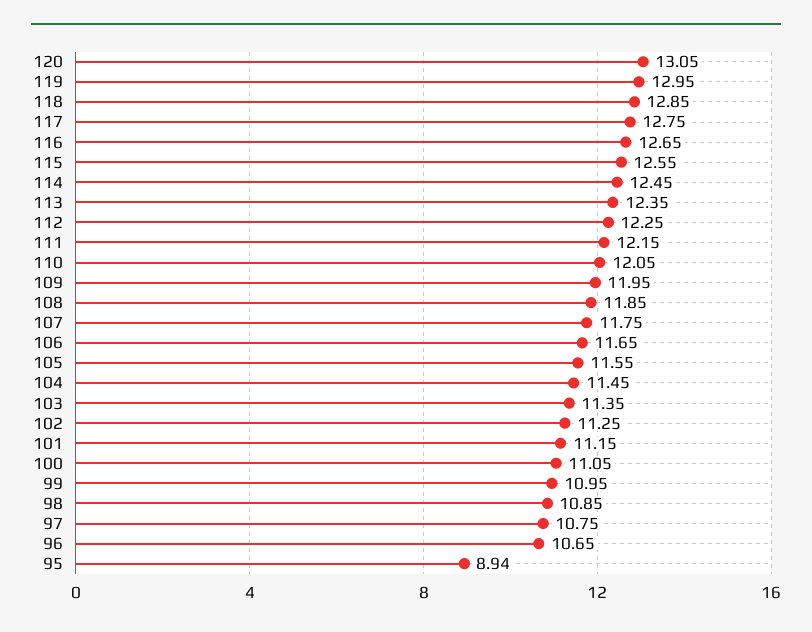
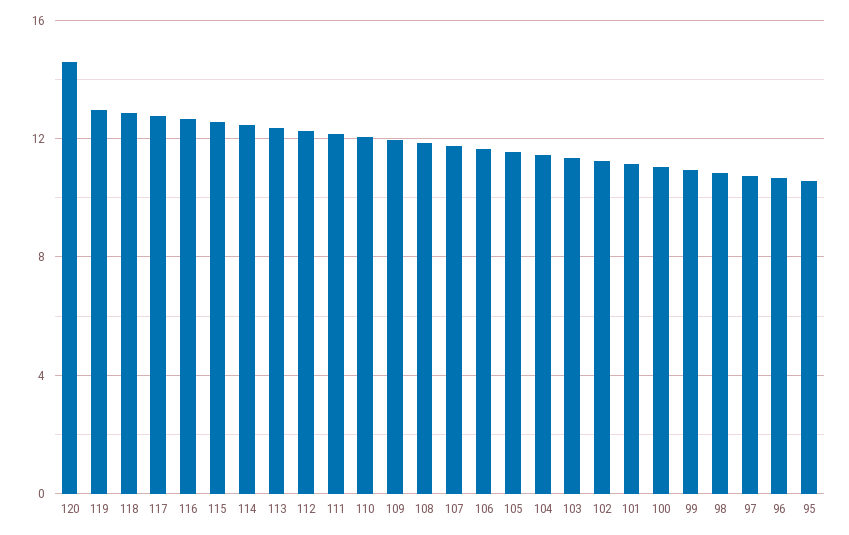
  {
-   "120": 13.05,
+   "120": 14.5,
    "119": 12.95,
    "118": 12.85,
    "117": 12.75,
    "116": 12.65,
    "115": 12.55,
    "114": 12.45,
    "113": 12.35,
    "112": 12.25,
    "111": 12.15,
    "110": 12.05,
    "109": 11.95,
    "108": 11.85,
    "107": 11.75,
    "106": 11.65,
    "105": 11.55,
    "104": 11.45,
    "103": 11.35,
    "102": 11.25,
    "101": 11.15,
    "100": 11.05,
    "99": 10.95,
    "98": 10.85,
    "97": 10.75,
    "96": 10.65,
-   "95": 8.94
+   "95": 10.5
  }

